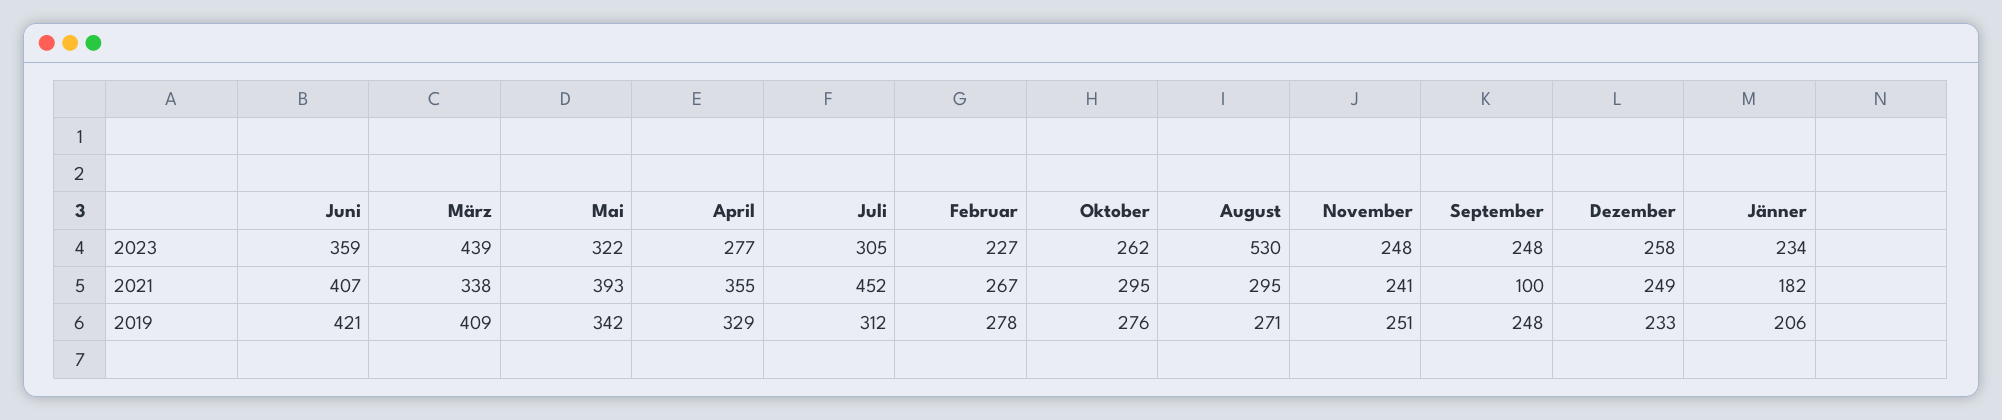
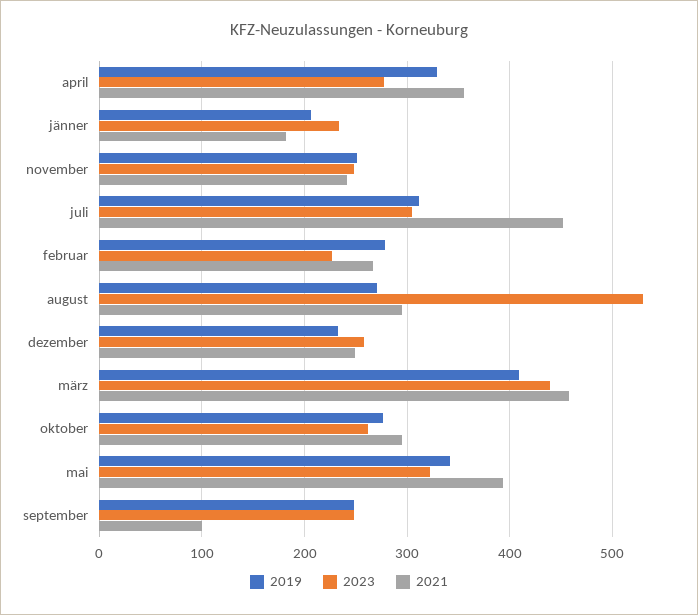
  {
    "2023": {
-     "Juni": 359,
      "März": 439,
      "Mai": 322,
      "April": 277,
      "Juli": 305,
      "Februar": 227,
      "Oktober": 262,
      "August": 530,
      "November": 248,
      "September": 248,
      "Dezember": 258,
      "Jänner": 234
    },
    "2021": {
-     "Juni": 407,
-     "März": 338,
+     "März": 460,
      "Mai": 393,
      "April": 355,
      "Juli": 452,
      "Februar": 267,
      "Oktober": 295,
      "August": 295,
      "November": 241,
      "September": 100,
      "Dezember": 249,
      "Jänner": 182
    },
    "2019": {
-     "Juni": 421,
      "März": 409,
      "Mai": 342,
      "April": 329,
      "Juli": 312,
      "Februar": 278,
      "Oktober": 276,
      "August": 271,
      "November": 251,
      "September": 248,
      "Dezember": 233,
      "Jänner": 206
    }
  }

